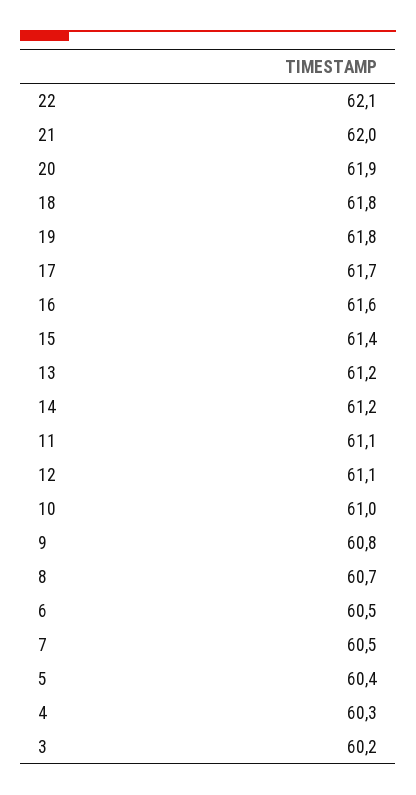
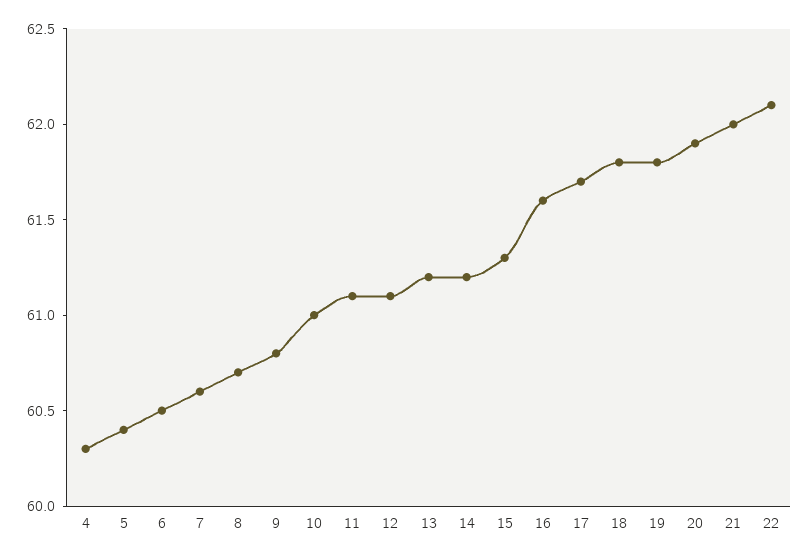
  {
    "22": 62.1,
    "21": 62,
    "20": 61.9,
    "18": 61.8,
    "19": 61.8,
    "17": 61.7,
    "16": 61.6,
-   "15": 61.4,
+   "15": 61.3,
    "13": 61.2,
    "14": 61.2,
    "11": 61.1,
    "12": 61.1,
    "10": 61,
    "9": 60.8,
    "8": 60.7,
    "6": 60.5,
-   "7": 60.5,
+   "7": 60.6,
    "5": 60.4,
-   "4": 60.3,
+   "4": 60.3
-   "3": 60.2
  }

